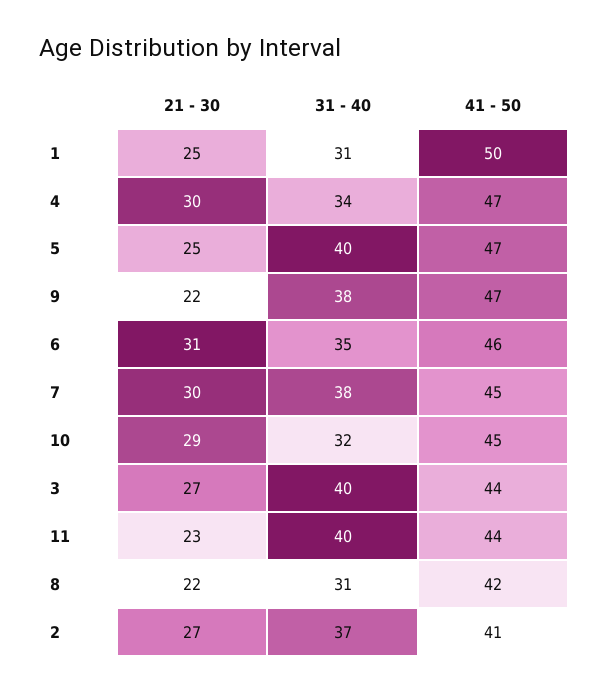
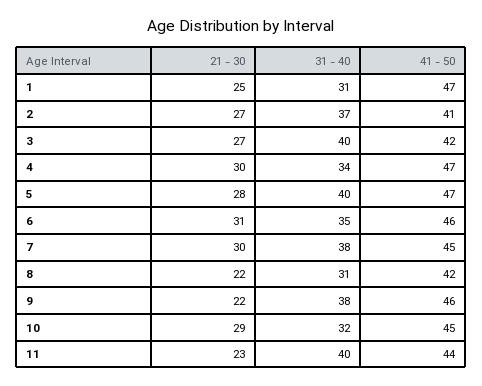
  {
    "21 - 30": {
      "1": 25,
      "4": 30,
-     "5": 25,
+     "5": 28,
      "9": 22,
      "6": 31,
      "7": 30,
      "10": 29,
      "3": 27,
      "11": 23,
      "8": 22,
      "2": 27
    },
    "31 - 40": {
      "1": 31,
      "4": 34,
      "5": 40,
      "9": 38,
      "6": 35,
      "7": 38,
      "10": 32,
      "3": 40,
      "11": 40,
      "8": 31,
      "2": 37
    },
    "41 - 50": {
-     "1": 50,
+     "1": 47,
      "4": 47,
      "5": 47,
-     "9": 47,
+     "9": 46,
      "6": 46,
      "7": 45,
      "10": 45,
-     "3": 44,
+     "3": 42,
      "11": 44,
      "8": 42,
      "2": 41
    }
  }

